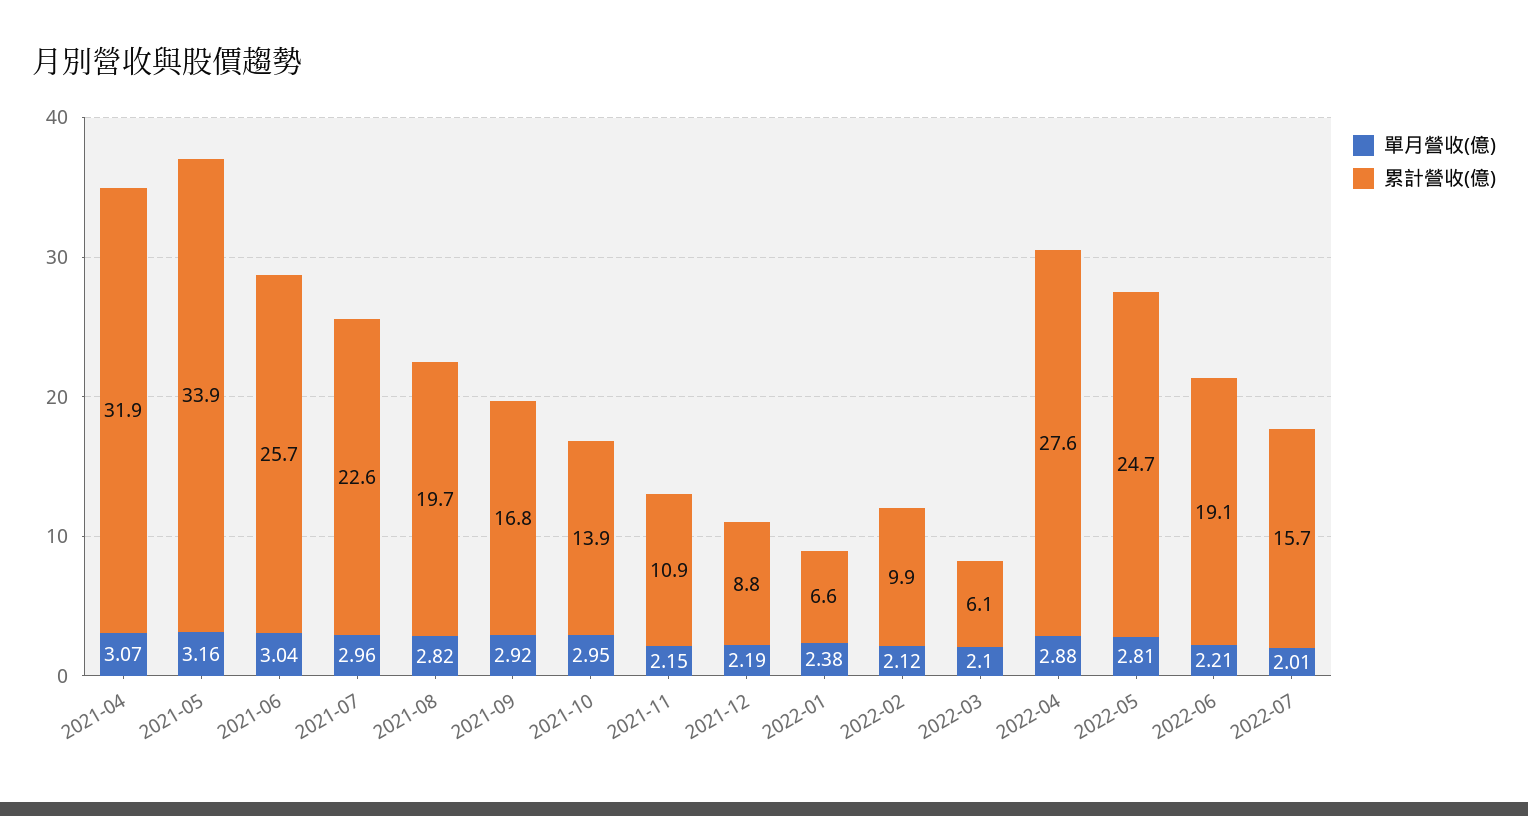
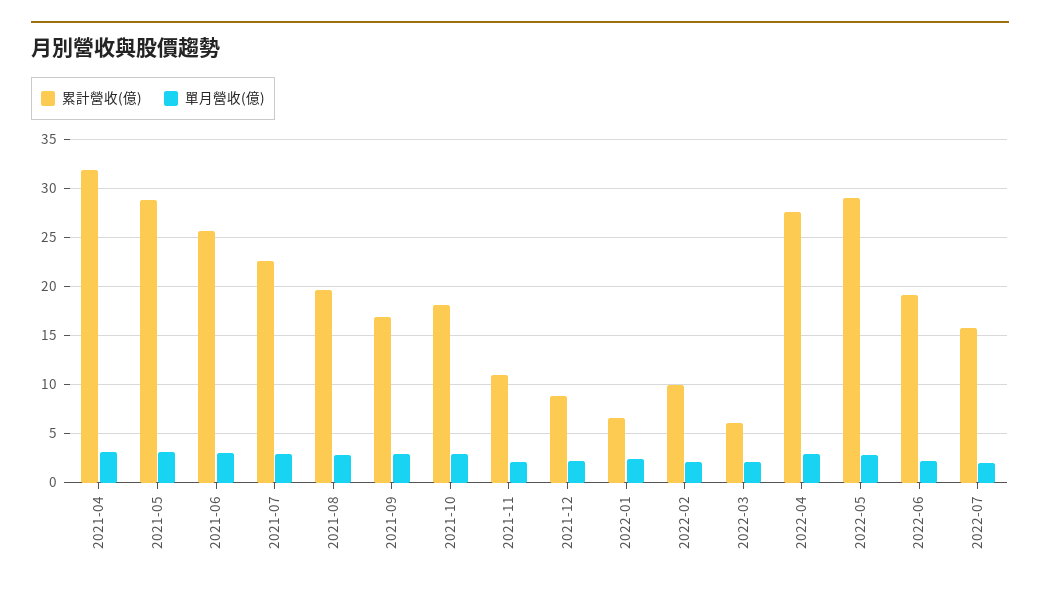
  {
    "單月營收(億)": {
      "2021-04": 3.07,
      "2021-05": 3.16,
      "2021-06": 3.04,
      "2021-07": 2.96,
      "2021-08": 2.82,
      "2021-09": 2.92,
      "2021-10": 2.95,
      "2021-11": 2.15,
      "2021-12": 2.19,
      "2022-01": 2.38,
      "2022-02": 2.12,
      "2022-03": 2.1,
      "2022-04": 2.88,
      "2022-05": 2.81,
      "2022-06": 2.21,
      "2022-07": 2.01
    },
    "累計營收(億)": {
      "2021-04": 31.9,
-     "2021-05": 33.9,
+     "2021-05": 29,
      "2021-06": 25.7,
      "2021-07": 22.6,
      "2021-08": 19.7,
      "2021-09": 16.8,
-     "2021-10": 13.9,
+     "2021-10": 18,
      "2021-11": 10.9,
      "2021-12": 8.8,
      "2022-01": 6.6,
      "2022-02": 9.9,
      "2022-03": 6.1,
      "2022-04": 27.6,
-     "2022-05": 24.7,
+     "2022-05": 29,
      "2022-06": 19.1,
      "2022-07": 15.7
    }
  }

